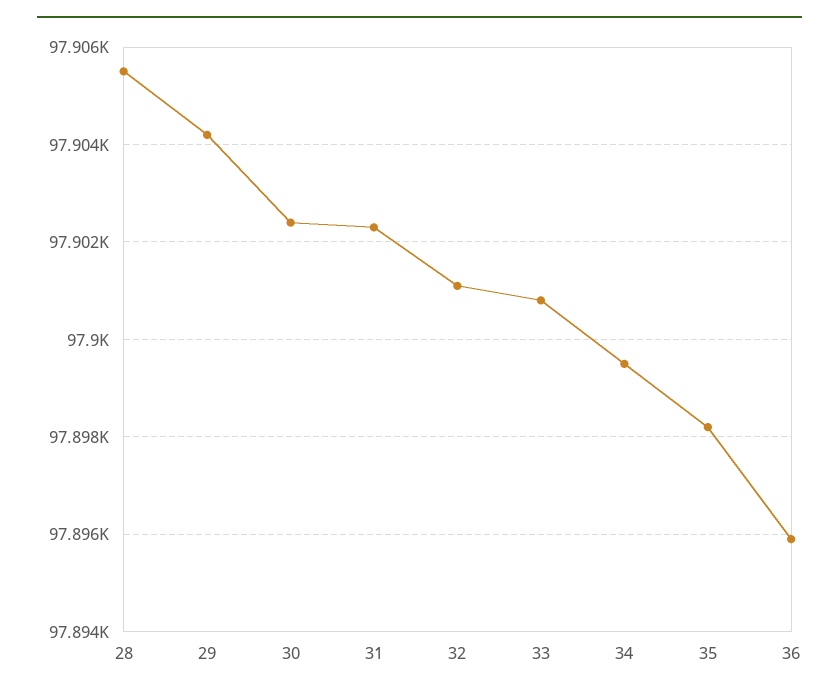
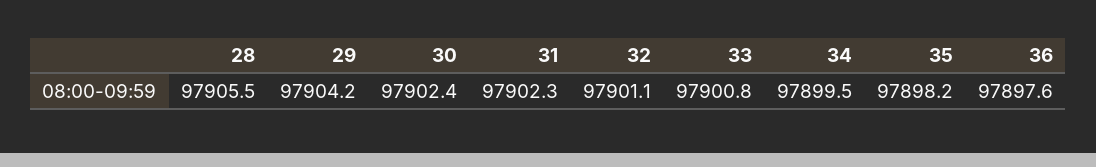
  {
    "28": 97905.5,
    "29": 97904.2,
    "30": 97902.4,
    "31": 97902.3,
    "32": 97901.1,
    "33": 97900.8,
    "34": 97899.5,
    "35": 97898.2,
-   "36": 97896
+   "36": 97897.6
  }

